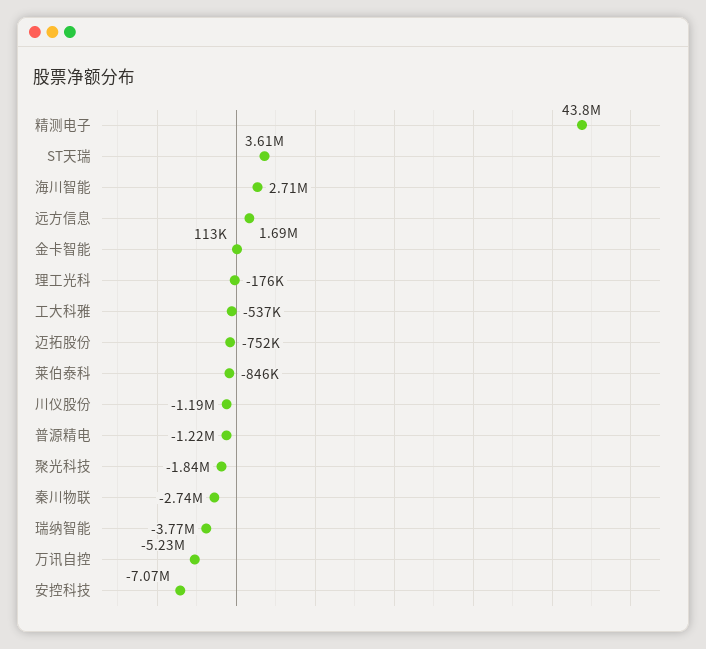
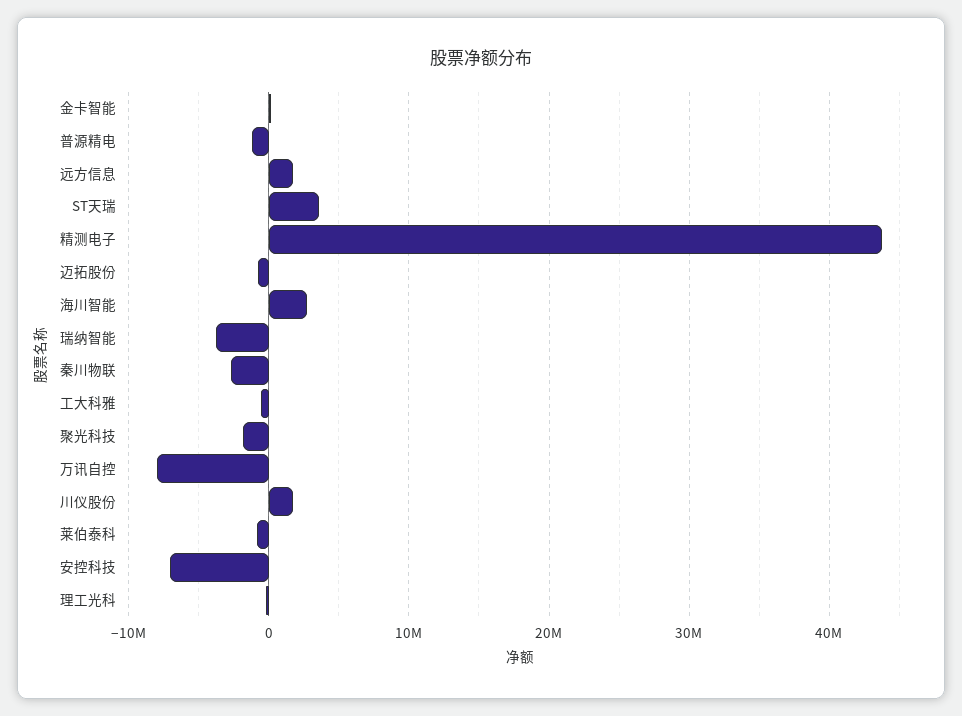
  {
    "精测电子": 43800000,
    "ST天瑞": 3610000,
    "海川智能": 2710000,
    "远方信息": 1690000,
    "金卡智能": 113000,
    "理工光科": -176000,
    "工大科雅": -537000,
    "迈拓股份": -752000,
    "莱伯泰科": -846000,
-   "川仪股份": -1190000,
+   "川仪股份": 2000000,
    "普源精电": -1220000,
    "聚光科技": -1840000,
    "秦川物联": -2740000,
    "瑞纳智能": -3770000,
-   "万讯自控": -5230000,
+   "万讯自控": -8000000,
    "安控科技": -7070000
  }

